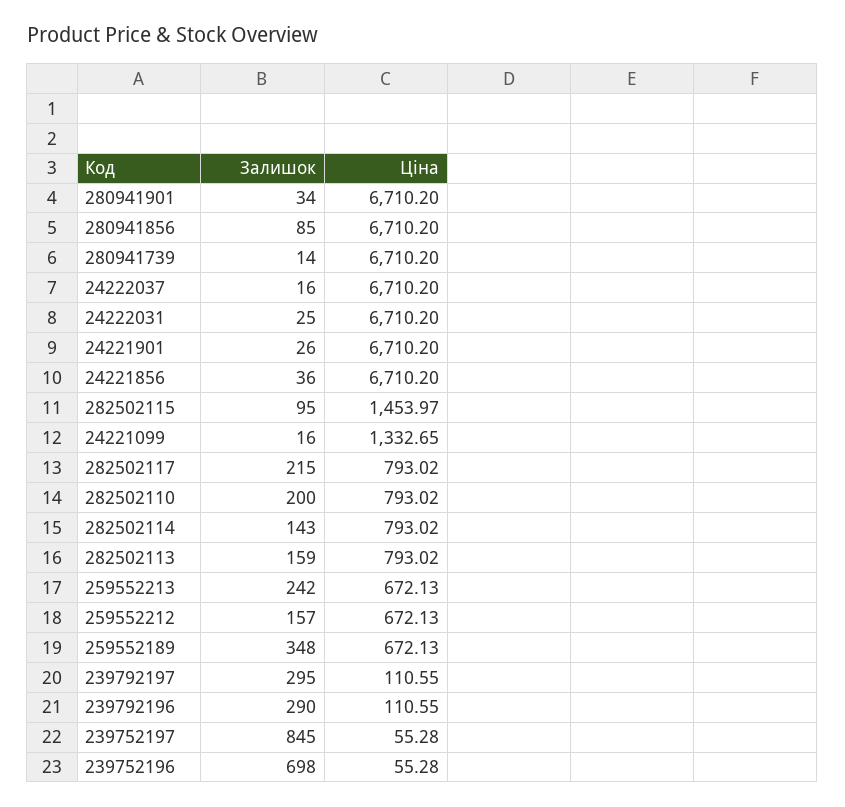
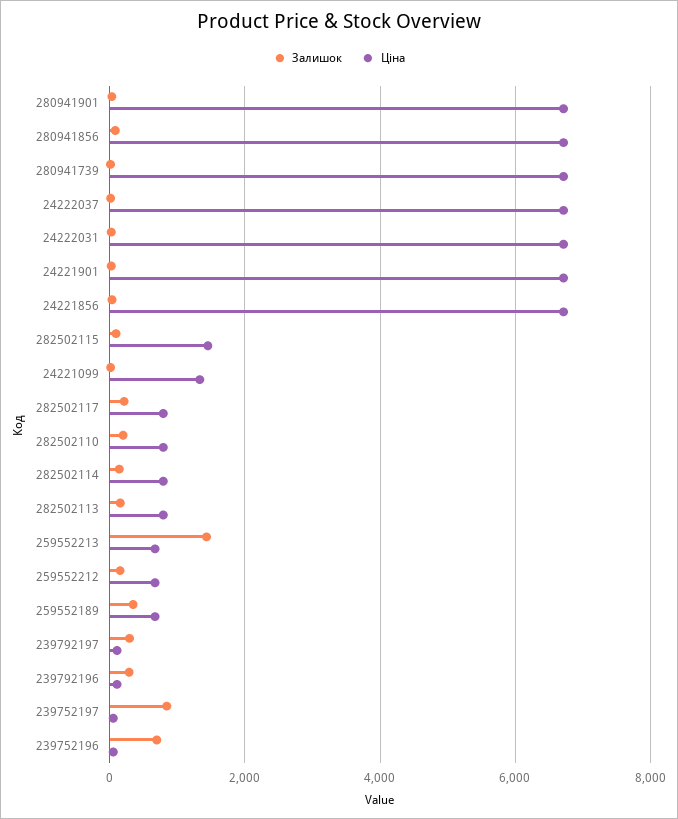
  {
    "Залишок": {
      "280941901": 34,
      "280941856": 85,
      "280941739": 14,
      "24222037": 16,
      "24222031": 25,
      "24221901": 26,
      "24221856": 36,
      "282502115": 95,
      "24221099": 16,
      "282502117": 215,
      "282502110": 200,
      "282502114": 143,
      "282502113": 159,
-     "259552213": 242,
+     "259552213": 1400,
      "259552212": 157,
      "259552189": 348,
      "239792197": 295,
      "239792196": 290,
      "239752197": 845,
      "239752196": 698
    },
    "Ціна": {
      "280941901": 6710.2,
      "280941856": 6710.2,
      "280941739": 6710.2,
      "24222037": 6710.2,
      "24222031": 6710.2,
      "24221901": 6710.2,
      "24221856": 6710.2,
      "282502115": 1453.97,
      "24221099": 1332.65,
      "282502117": 793.02,
      "282502110": 793.02,
      "282502114": 793.02,
      "282502113": 793.02,
      "259552213": 672.13,
      "259552212": 672.13,
      "259552189": 672.13,
      "239792197": 110.55,
      "239792196": 110.55,
      "239752197": 55.28,
      "239752196": 55.28
    }
  }

